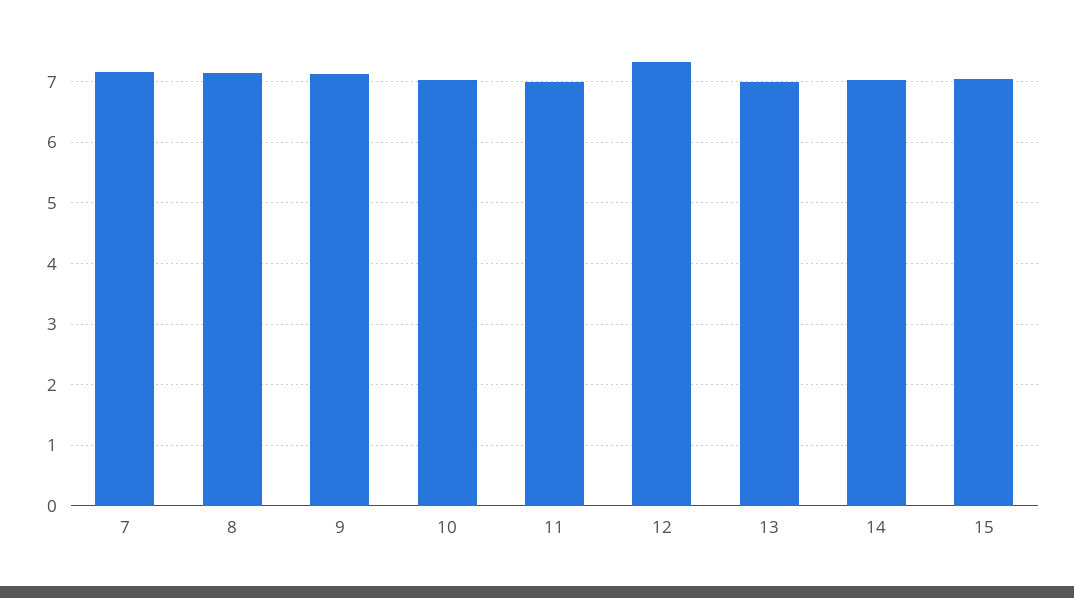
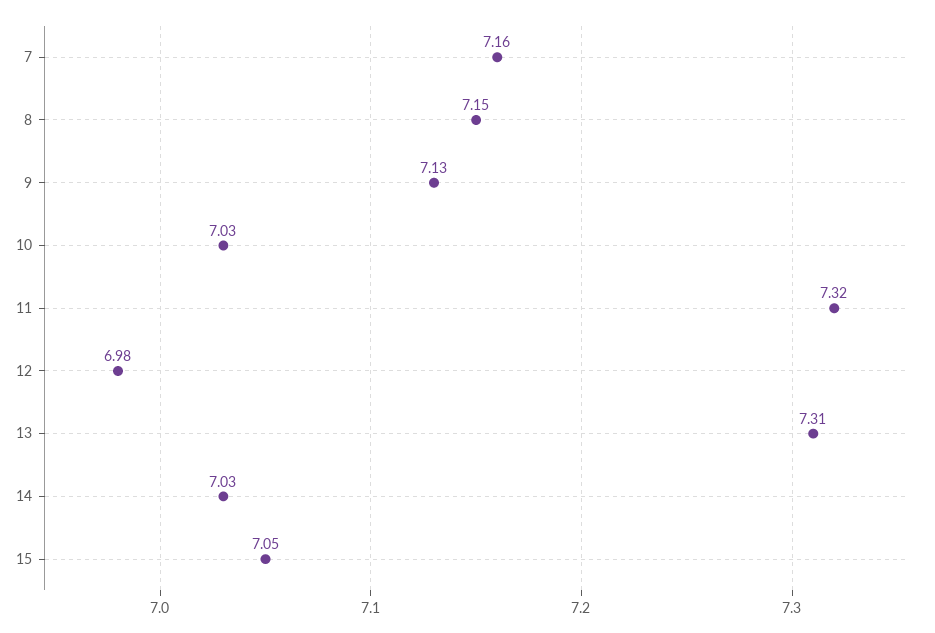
  {
    "7": 7.16,
    "8": 7.15,
    "9": 7.13,
    "10": 7.03,
-   "11": 7,
+   "11": 7.32,
-   "12": 7.3,
+   "12": 6.98,
-   "13": 7,
+   "13": 7.31,
    "14": 7.03,
    "15": 7.05
  }

